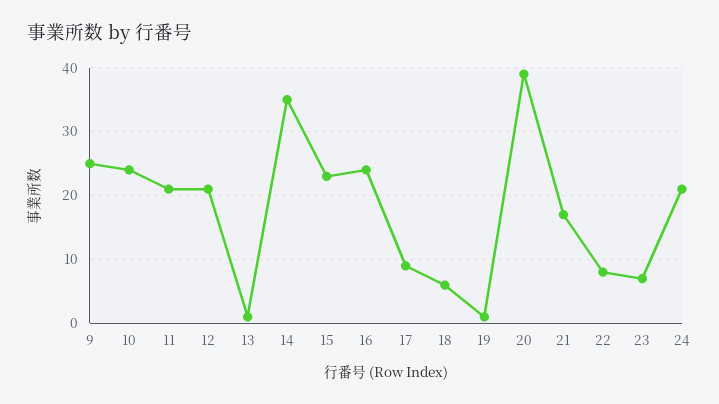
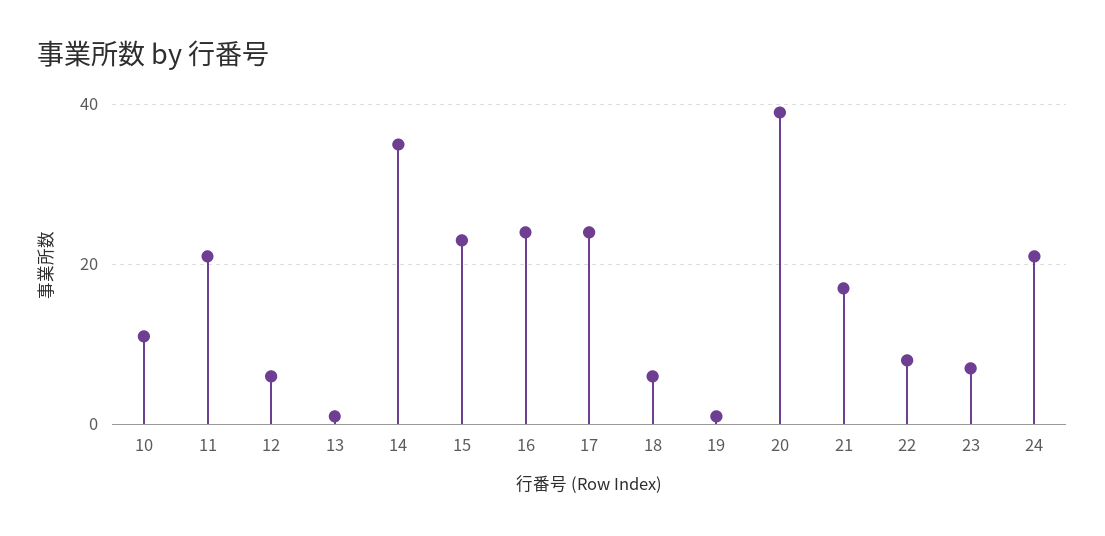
  {
-   "9": 25,
-   "10": 24,
+   "10": 10,
    "11": 21,
-   "12": 21,
+   "12": 5,
    "13": 1,
    "14": 35,
    "15": 23,
    "16": 24,
-   "17": 9,
+   "17": 25,
    "18": 6,
    "19": 1,
    "20": 39,
    "21": 17,
    "22": 8,
    "23": 7,
    "24": 21
  }

